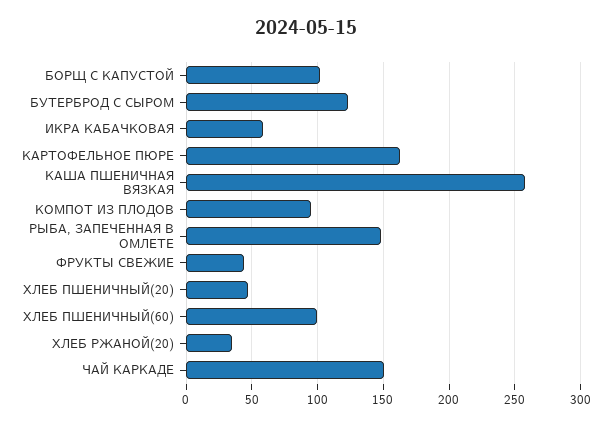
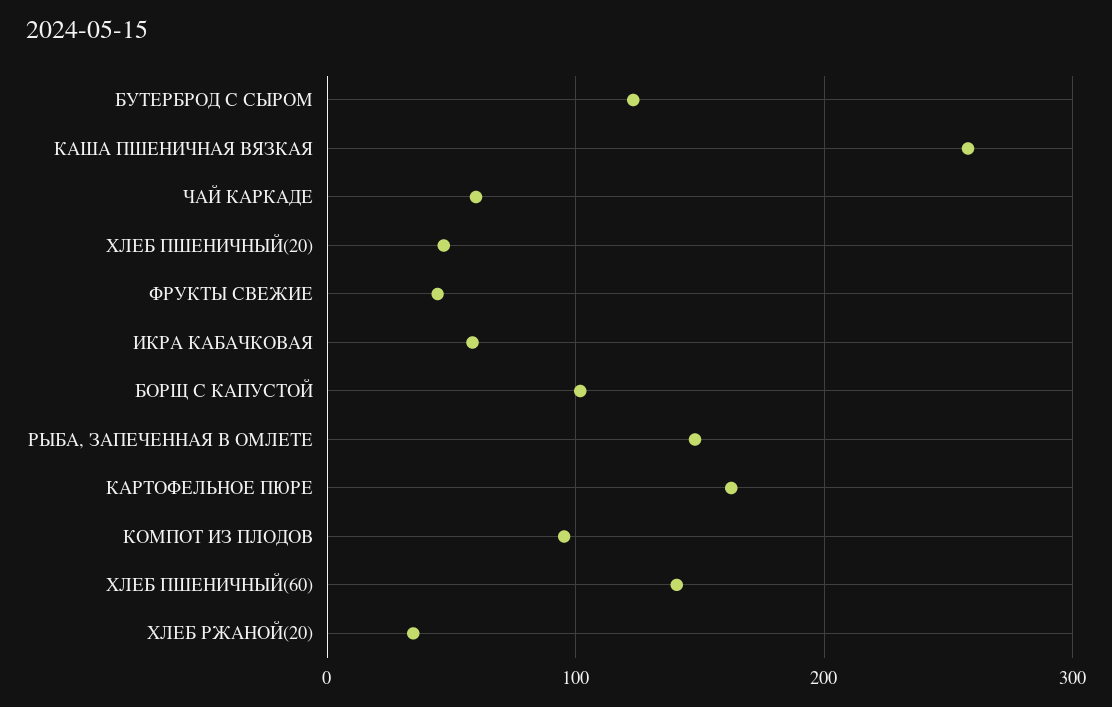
  {
    "БОРЩ С КАПУСТОЙ": 100,
    "БУТЕРБРОД С СЫРОМ": 125,
    "ИКРА КАБАЧКОВАЯ": 60,
    "КАРТОФЕЛЬНОЕ ПЮРЕ": 165,
    "КАША ПШЕНИЧНАЯ ВЯЗКАЯ": 260,
    "КОМПОТ ИЗ ПЛОДОВ": 95,
    "РЫБА, ЗАПЕЧЕННАЯ В ОМЛЕТЕ": 150,
    "ФРУКТЫ СВЕЖИЕ": 45,
    "ХЛЕБ ПШЕНИЧНЫЙ(20)": 45,
-   "ХЛЕБ ПШЕНИЧНЫЙ(60)": 100,
+   "ХЛЕБ ПШЕНИЧНЫЙ(60)": 140,
    "ХЛЕБ РЖАНОЙ(20)": 35,
-   "ЧАЙ КАРКАДЕ": 150
+   "ЧАЙ КАРКАДЕ": 60
  }

